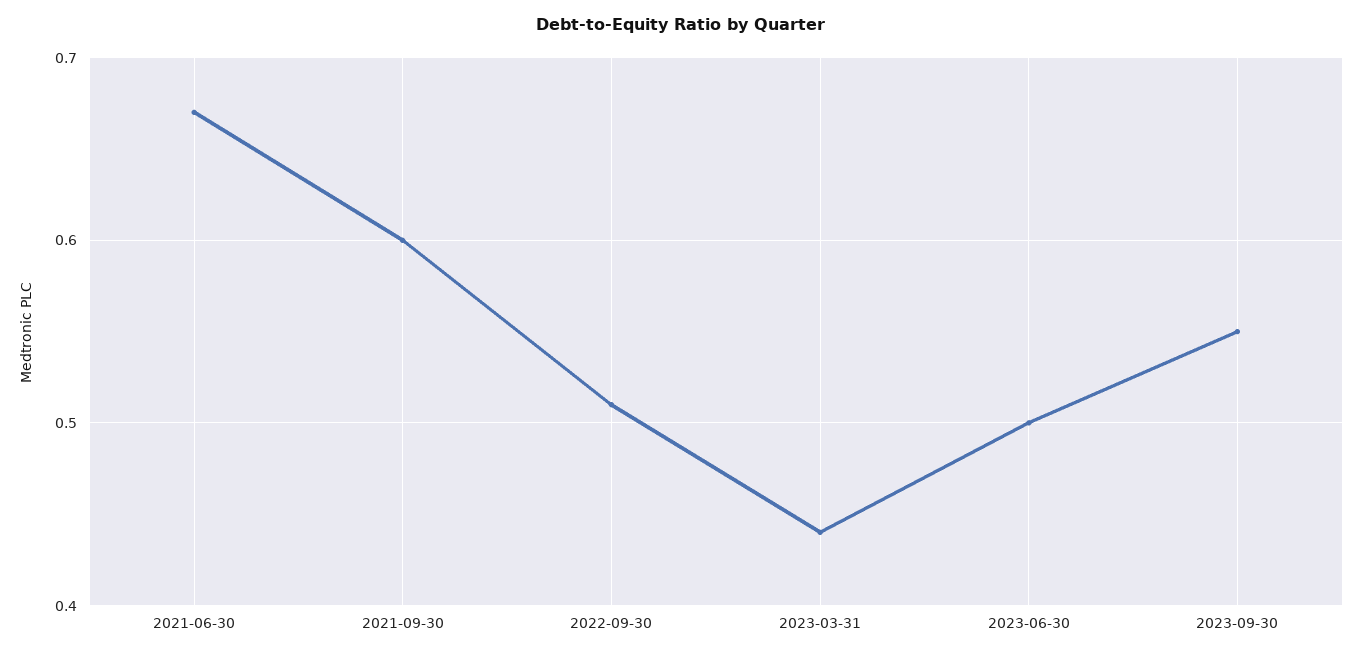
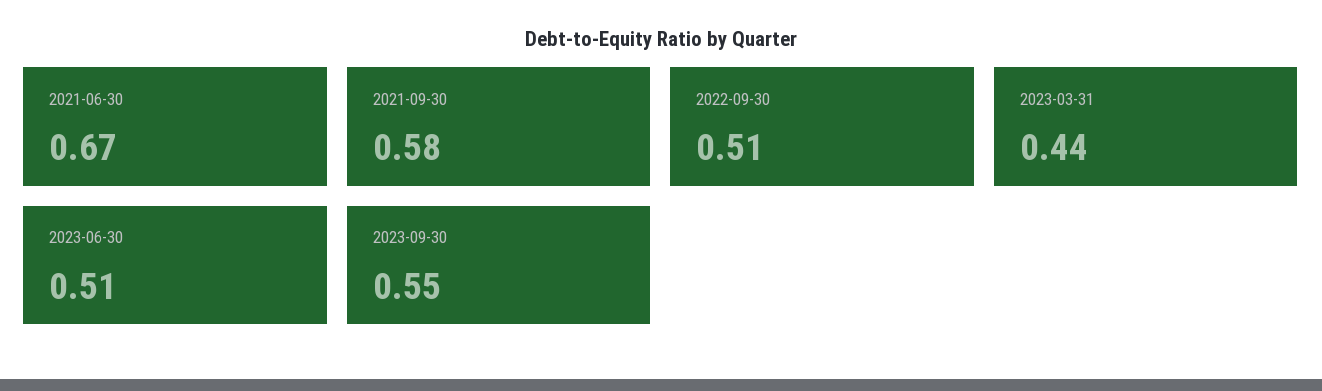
  {
    "2021-06-30": 0.67,
-   "2021-09-30": 0.6,
+   "2021-09-30": 0.58,
    "2022-09-30": 0.51,
    "2023-03-31": 0.44,
-   "2023-06-30": 0.5,
+   "2023-06-30": 0.51,
    "2023-09-30": 0.55
  }

